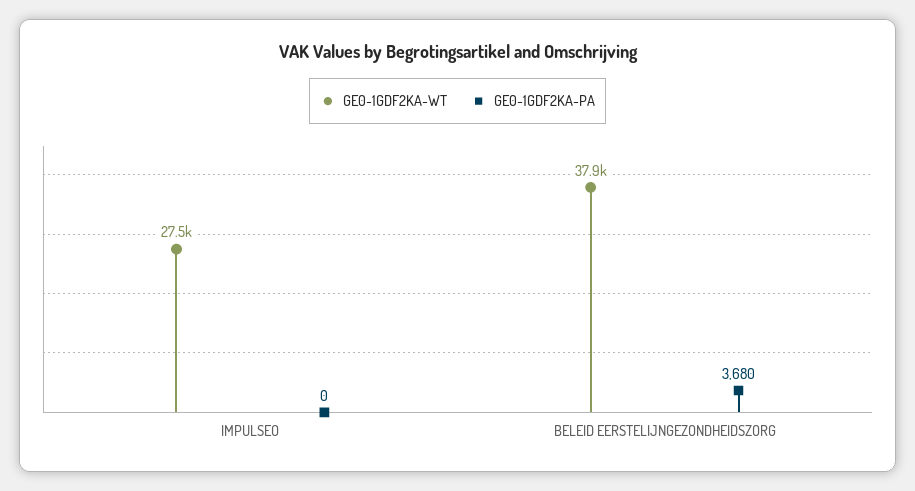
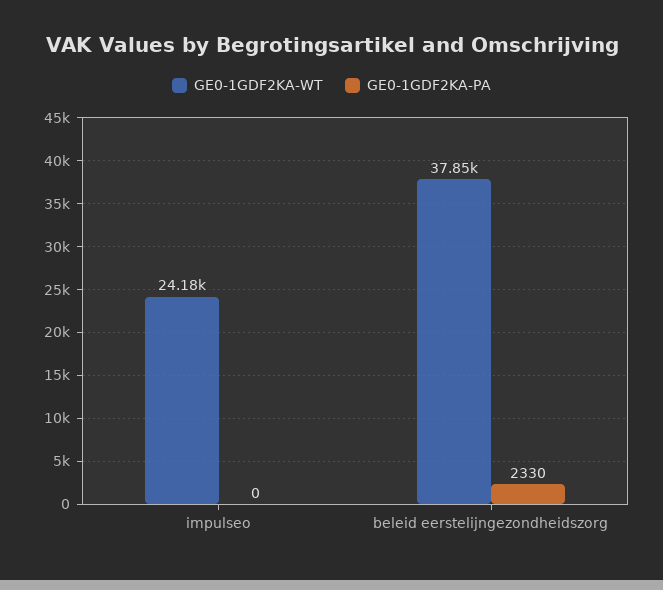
  {
    "GE0-1GDF2KA-WT": {
-     "IMPULSEO": 27500,
+     "IMPULSEO": 24180,
      "BELEID EERSTELIJNGEZONDHEIDSZORG": 37850
    },
    "GE0-1GDF2KA-PA": {
      "IMPULSEO": 0,
-     "BELEID EERSTELIJNGEZONDHEIDSZORG": 3680
+     "BELEID EERSTELIJNGEZONDHEIDSZORG": 2330
    }
  }

